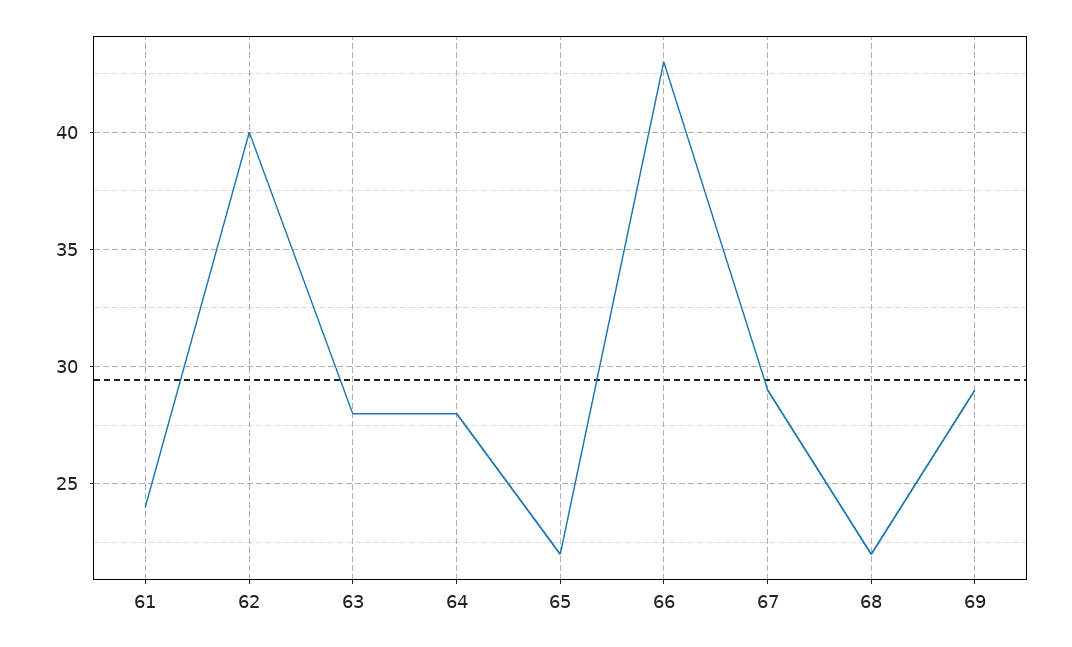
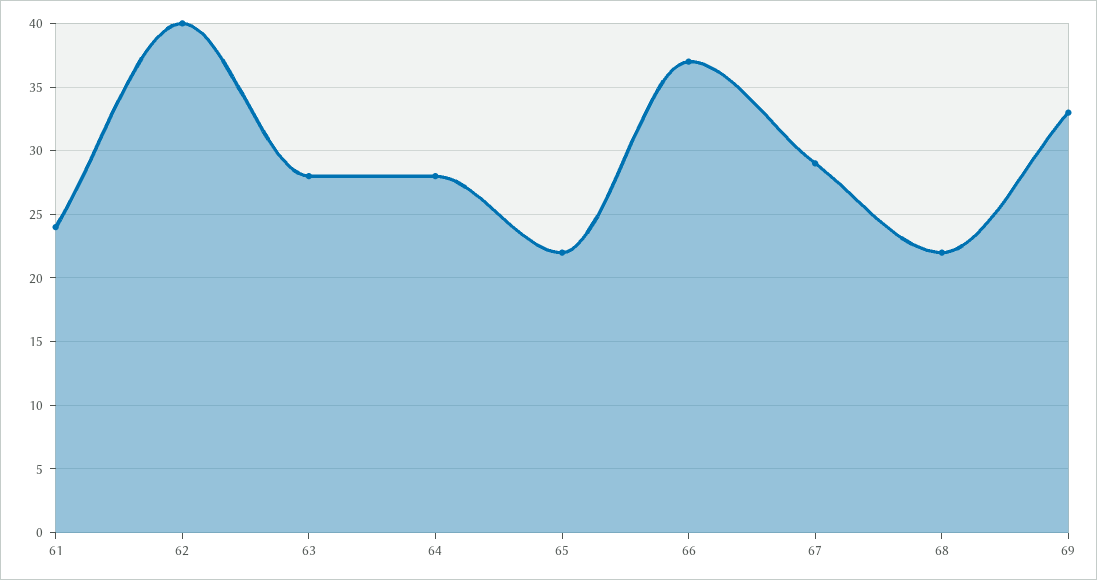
  {
    "61": 24,
    "62": 40,
    "63": 28,
    "64": 28,
    "65": 22,
-   "66": 43,
+   "66": 37,
    "67": 29,
    "68": 22,
-   "69": 29
+   "69": 33
  }

